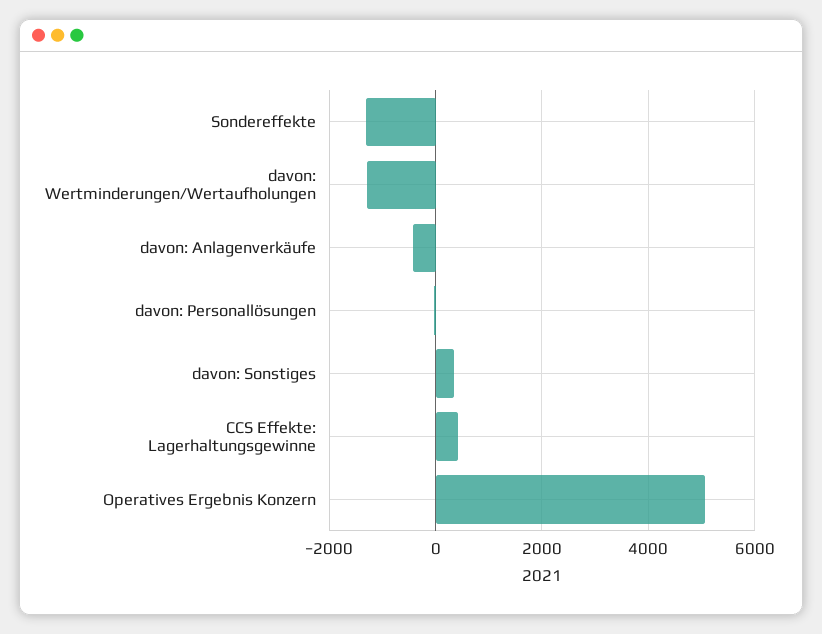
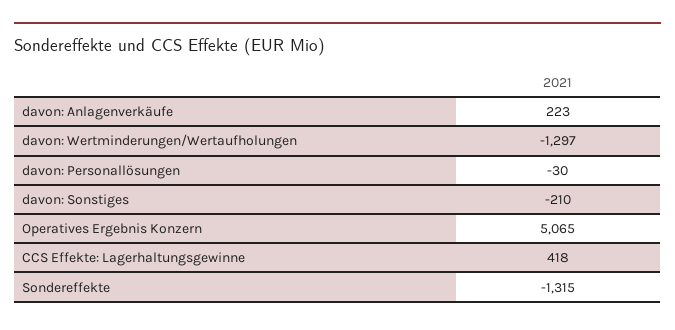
  {
    "Sondereffekte": -1315,
    "davon: Wertminderungen/Wertaufholungen": -1297,
-   "davon: Anlagenverkäufe": -400,
+   "davon: Anlagenverkäufe": 223,
    "davon: Personallösungen": -30,
-   "davon: Sonstiges": 400,
+   "davon: Sonstiges": -210,
    "CCS Effekte: Lagerhaltungsgewinne": 418,
    "Operatives Ergebnis Konzern": 5065
  }

